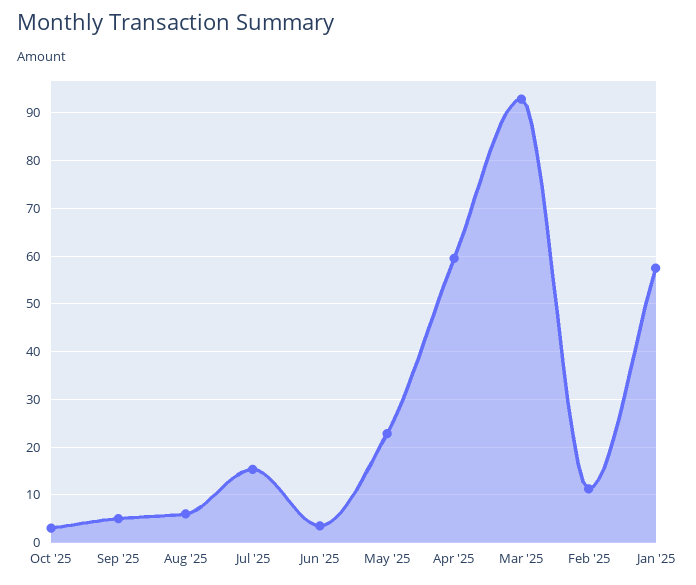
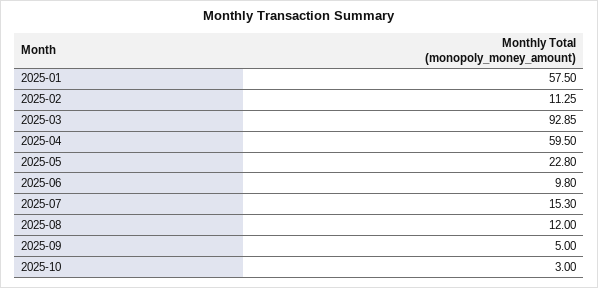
  {
    "Oct '25": 3,
    "Sep '25": 5,
-   "Aug '25": 6,
+   "Aug '25": 12,
    "Jul '25": 15.3,
-   "Jun '25": 4,
+   "Jun '25": 9.8,
    "May '25": 22.8,
    "Apr '25": 59.5,
    "Mar '25": 92.85,
    "Feb '25": 11.25,
    "Jan '25": 57.5
  }

